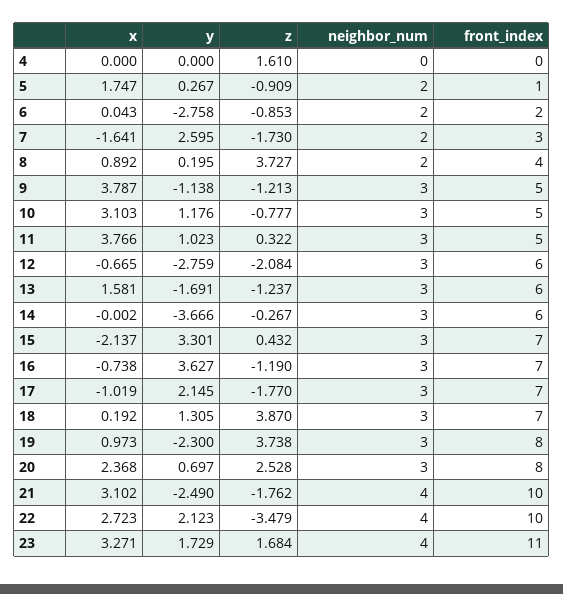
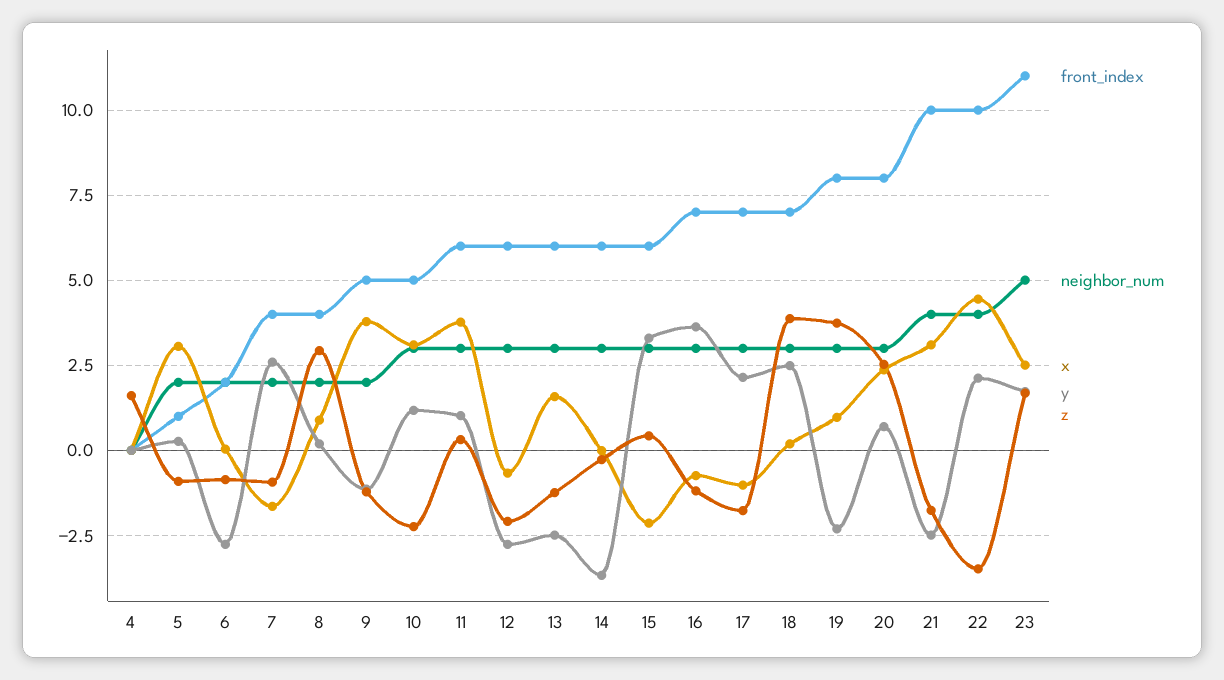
  {
    "x": {
      "4": 0,
-     "5": 1.747,
+     "5": 3,
      "6": 0.043,
      "7": -1.641,
      "8": 0.892,
      "9": 3.787,
      "10": 3.103,
      "11": 3.766,
      "12": -0.665,
      "13": 1.581,
      "14": -0.002,
      "15": -2.137,
      "16": -0.738,
      "17": -1.019,
      "18": 0.192,
      "19": 0.973,
      "20": 2.368,
      "21": 3.102,
-     "22": 2.723,
+     "22": 4.5,
-     "23": 3.271
+     "23": 2.5
    },
    "y": {
      "4": 0,
      "5": 0.267,
      "6": -2.758,
      "7": 2.595,
      "8": 0.195,
      "9": -1.138,
      "10": 1.176,
      "11": 1.023,
      "12": -2.759,
-     "13": -1.691,
+     "13": -2.5,
      "14": -3.666,
      "15": 3.301,
      "16": 3.627,
      "17": 2.145,
-     "18": 1.305,
+     "18": 2.5,
      "19": -2.3,
      "20": 0.697,
      "21": -2.49,
      "22": 2.123,
      "23": 1.729
    },
    "z": {
      "4": 1.61,
      "5": -0.909,
      "6": -0.853,
-     "7": -1.73,
+     "7": -1,
-     "8": 3.727,
+     "8": 3,
      "9": -1.213,
-     "10": -0.777,
+     "10": -2.25,
      "11": 0.322,
      "12": -2.084,
      "13": -1.237,
      "14": -0.267,
      "15": 0.432,
      "16": -1.19,
      "17": -1.77,
      "18": 3.87,
      "19": 3.738,
      "20": 2.528,
      "21": -1.762,
      "22": -3.479,
      "23": 1.684
    },
    "neighbor_num": {
      "4": 0,
      "5": 2,
      "6": 2,
      "7": 2,
      "8": 2,
-     "9": 3,
+     "9": 2,
      "10": 3,
      "11": 3,
      "12": 3,
      "13": 3,
      "14": 3,
      "15": 3,
      "16": 3,
      "17": 3,
      "18": 3,
      "19": 3,
      "20": 3,
      "21": 4,
      "22": 4,
-     "23": 4
+     "23": 5
    },
    "front_index": {
      "4": 0,
      "5": 1,
      "6": 2,
-     "7": 3,
+     "7": 4,
      "8": 4,
      "9": 5,
      "10": 5,
-     "11": 5,
+     "11": 6,
      "12": 6,
      "13": 6,
      "14": 6,
-     "15": 7,
+     "15": 6,
      "16": 7,
      "17": 7,
      "18": 7,
      "19": 8,
      "20": 8,
      "21": 10,
      "22": 10,
      "23": 11
    }
  }

